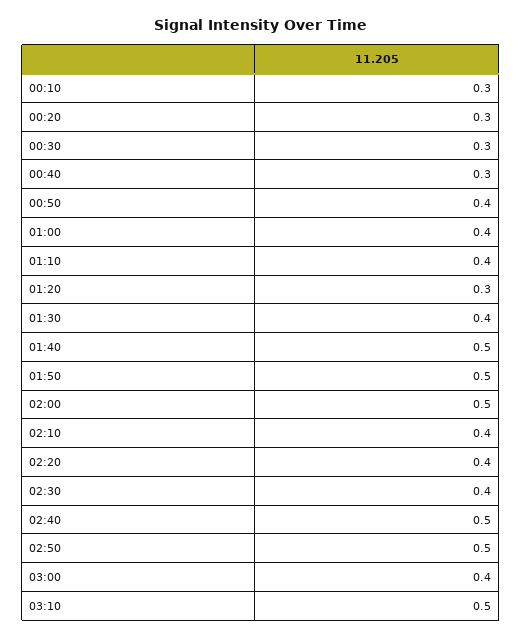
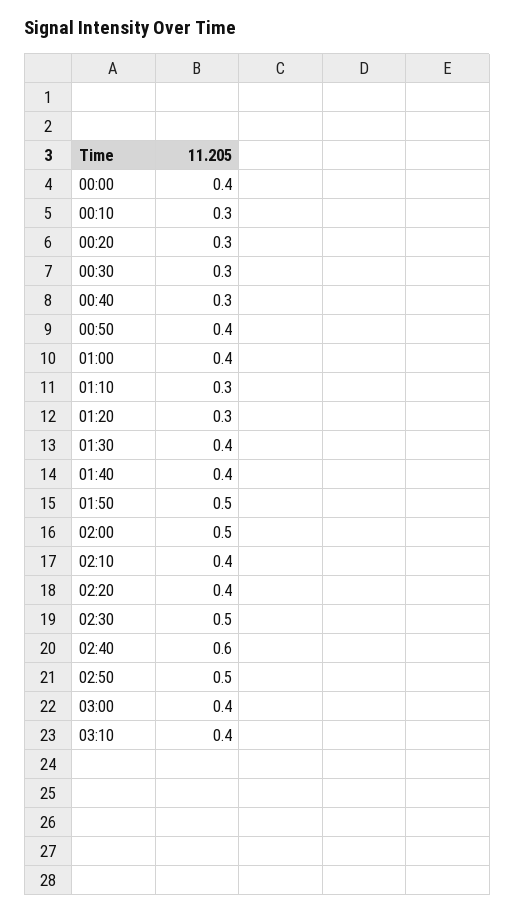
  {
    "00:10": 0.3,
    "00:20": 0.3,
    "00:30": 0.3,
    "00:40": 0.3,
    "00:50": 0.4,
    "01:00": 0.4,
-   "01:10": 0.4,
+   "01:10": 0.3,
    "01:20": 0.3,
    "01:30": 0.4,
-   "01:40": 0.5,
+   "01:40": 0.4,
    "01:50": 0.5,
    "02:00": 0.5,
    "02:10": 0.4,
    "02:20": 0.4,
-   "02:30": 0.4,
+   "02:30": 0.5,
-   "02:40": 0.5,
+   "02:40": 0.6,
    "02:50": 0.5,
    "03:00": 0.4,
-   "03:10": 0.5
+   "03:10": 0.4,
+   "00:00": 0.4
  }

